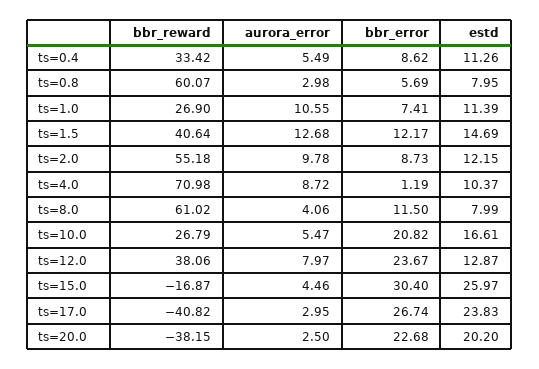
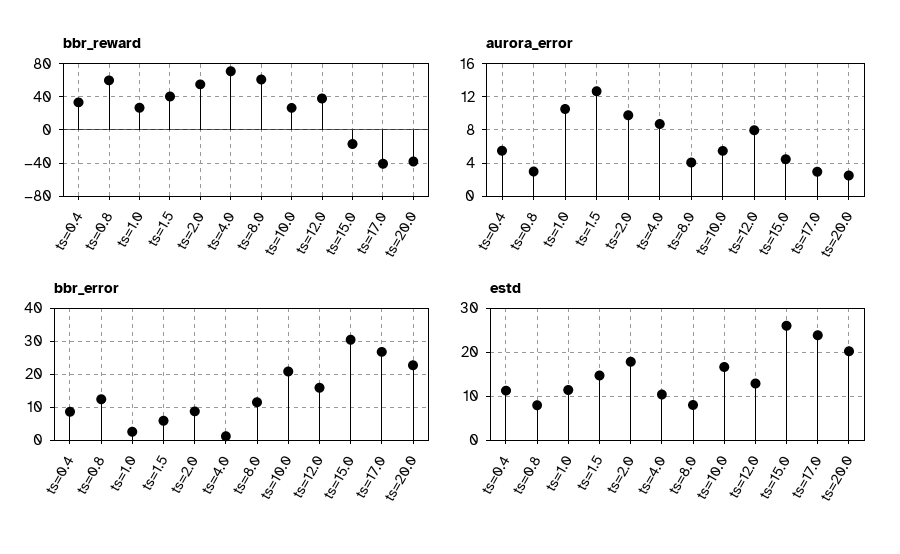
  {
    "bbr_reward": {
      "ts=0.4": 33.42,
      "ts=0.8": 60.07,
      "ts=1.0": 26.9,
      "ts=1.5": 40.64,
      "ts=2.0": 55.18,
      "ts=4.0": 70.98,
      "ts=8.0": 61.02,
      "ts=10.0": 26.79,
      "ts=12.0": 38.06,
      "ts=15.0": -16.87,
      "ts=17.0": -40.82,
      "ts=20.0": -38.15
    },
    "aurora_error": {
      "ts=0.4": 5.49,
      "ts=0.8": 2.98,
      "ts=1.0": 10.55,
      "ts=1.5": 12.68,
      "ts=2.0": 9.78,
      "ts=4.0": 8.72,
      "ts=8.0": 4.06,
      "ts=10.0": 5.47,
      "ts=12.0": 7.97,
      "ts=15.0": 4.46,
      "ts=17.0": 2.95,
      "ts=20.0": 2.5
    },
    "bbr_error": {
      "ts=0.4": 8.62,
-     "ts=0.8": 5.69,
+     "ts=0.8": 12,
-     "ts=1.0": 7.41,
+     "ts=1.0": 2,
-     "ts=1.5": 12.17,
+     "ts=1.5": 6,
      "ts=2.0": 8.73,
      "ts=4.0": 1.19,
      "ts=8.0": 11.5,
      "ts=10.0": 20.82,
-     "ts=12.0": 23.67,
+     "ts=12.0": 16,
      "ts=15.0": 30.4,
      "ts=17.0": 26.74,
      "ts=20.0": 22.68
    },
    "estd": {
      "ts=0.4": 11.26,
      "ts=0.8": 7.95,
      "ts=1.0": 11.39,
      "ts=1.5": 14.69,
-     "ts=2.0": 12.15,
+     "ts=2.0": 18,
      "ts=4.0": 10.37,
      "ts=8.0": 7.99,
      "ts=10.0": 16.61,
      "ts=12.0": 12.87,
      "ts=15.0": 25.97,
      "ts=17.0": 23.83,
      "ts=20.0": 20.2
    }
  }

